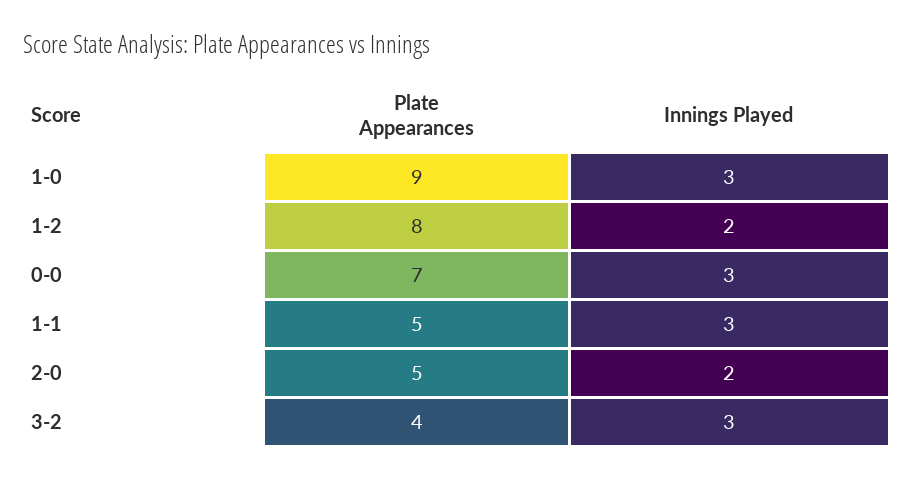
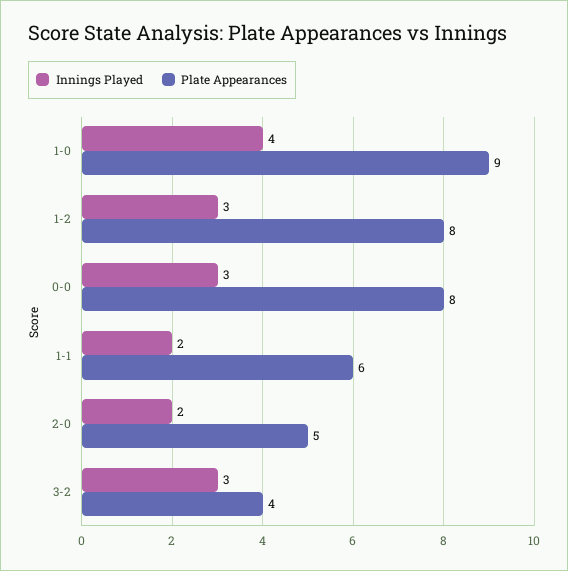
  {
    "Plate Appearances": {
      "1-0": 9,
      "1-2": 8,
-     "0-0": 7,
+     "0-0": 8,
-     "1-1": 5,
+     "1-1": 6,
      "2-0": 5,
      "3-2": 4
    },
    "Innings Played": {
-     "1-0": 3,
+     "1-0": 4,
-     "1-2": 2,
+     "1-2": 3,
      "0-0": 3,
-     "1-1": 3,
+     "1-1": 2,
      "2-0": 2,
      "3-2": 3
    }
  }

